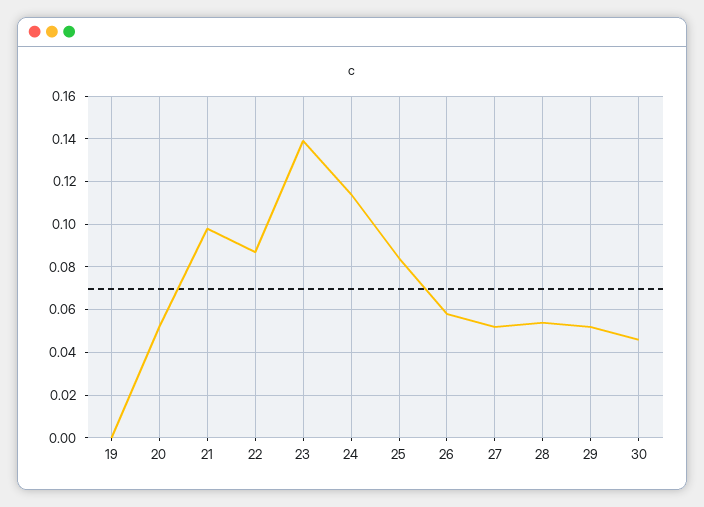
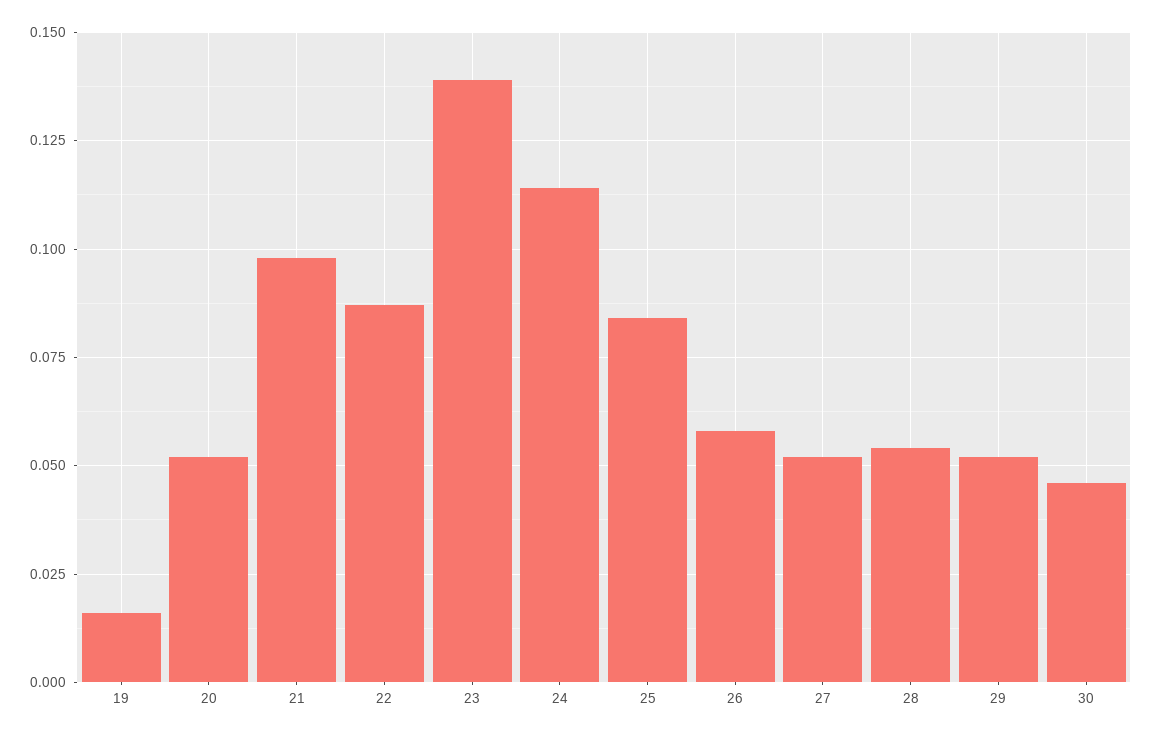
  {
-   "19": 0,
+   "19": 0.015,
    "20": 0.05,
    "21": 0.1,
    "22": 0.085,
    "23": 0.14,
    "24": 0.115,
    "25": 0.085,
    "26": 0.06,
    "27": 0.05,
    "28": 0.055,
    "29": 0.05,
    "30": 0.045
  }

